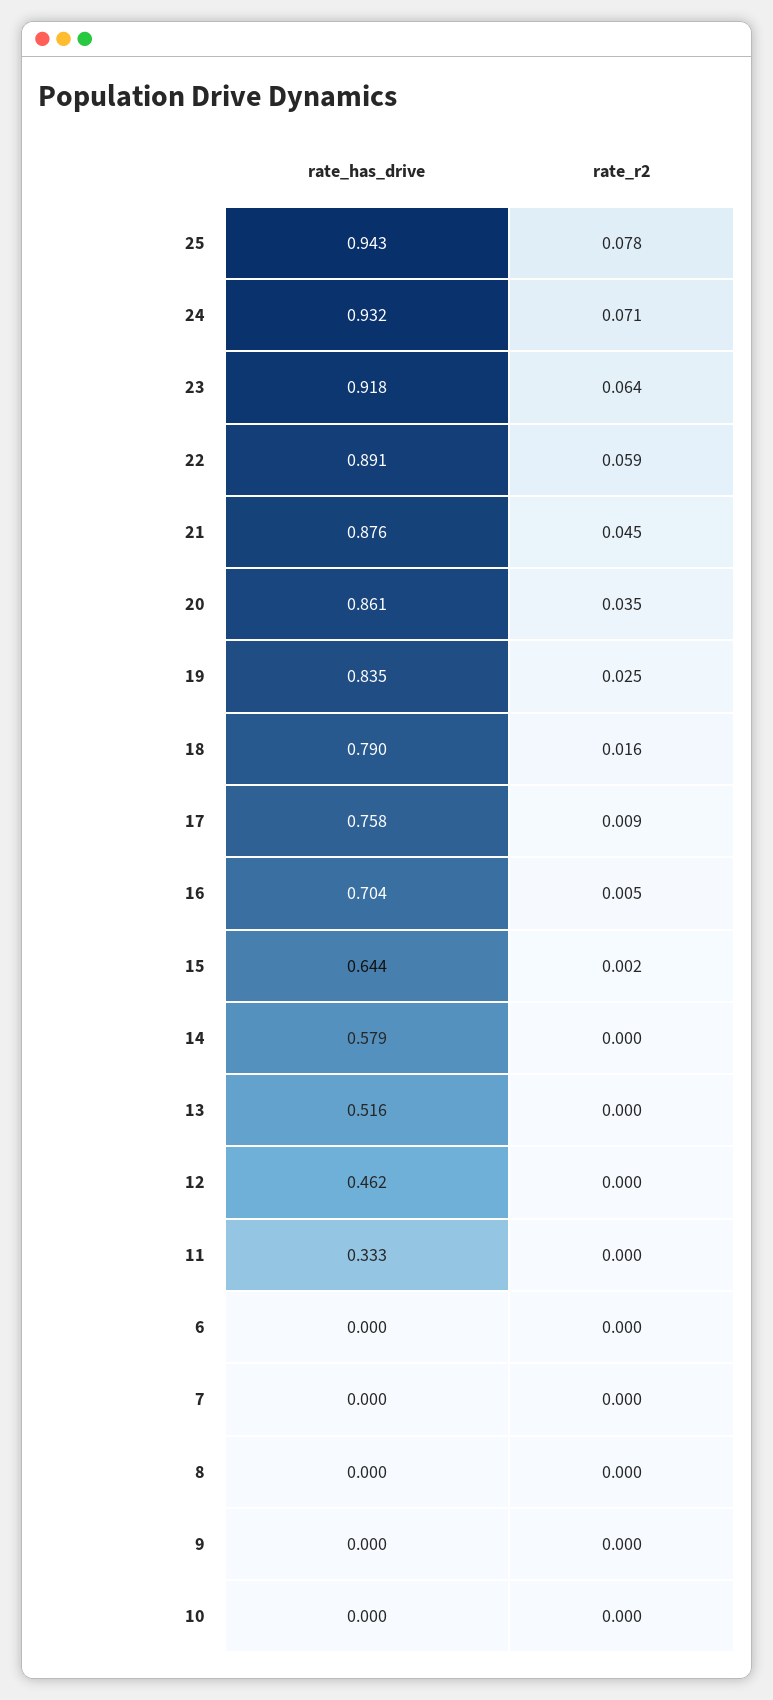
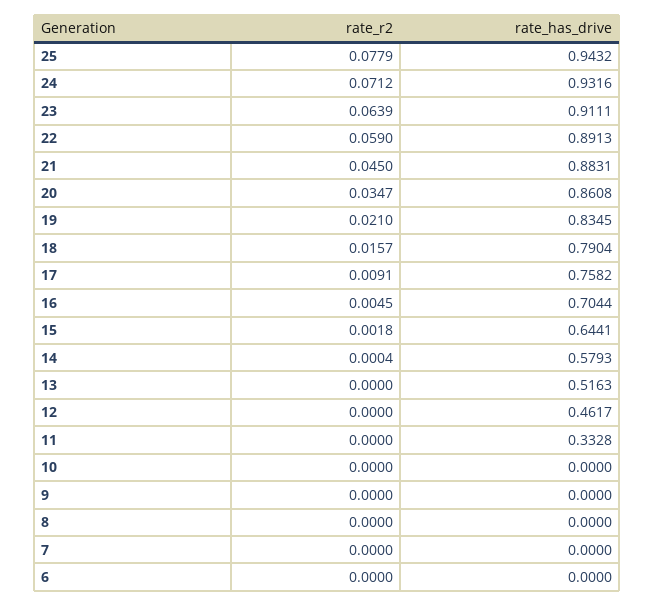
  {
    "rate_has_drive": {
      "25": 0.9432,
      "24": 0.9316,
-     "23": 0.918,
+     "23": 0.9111,
      "22": 0.8913,
-     "21": 0.876,
+     "21": 0.8831,
      "20": 0.8608,
      "19": 0.8345,
      "18": 0.7904,
      "17": 0.7582,
      "16": 0.7044,
      "15": 0.6441,
      "14": 0.5793,
      "13": 0.5163,
      "12": 0.4617,
      "11": 0.3328,
      "6": 0,
      "7": 0,
      "8": 0,
      "9": 0,
      "10": 0
    },
    "rate_r2": {
      "25": 0.0779,
      "24": 0.0712,
      "23": 0.0639,
      "22": 0.059,
      "21": 0.045,
      "20": 0.0347,
-     "19": 0.025,
+     "19": 0.021,
      "18": 0.0157,
      "17": 0.0091,
      "16": 0.0045,
      "15": 0.0018,
      "14": 0.0004,
      "13": 0,
      "12": 0,
      "11": 0,
      "6": 0,
      "7": 0,
      "8": 0,
      "9": 0,
      "10": 0
    }
  }

